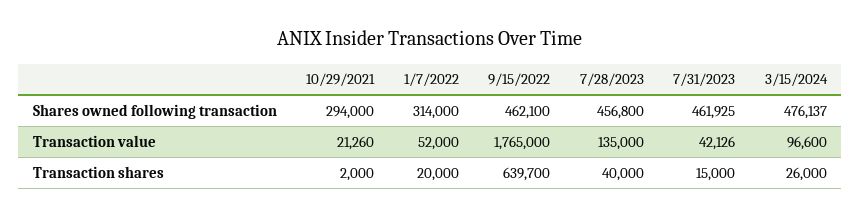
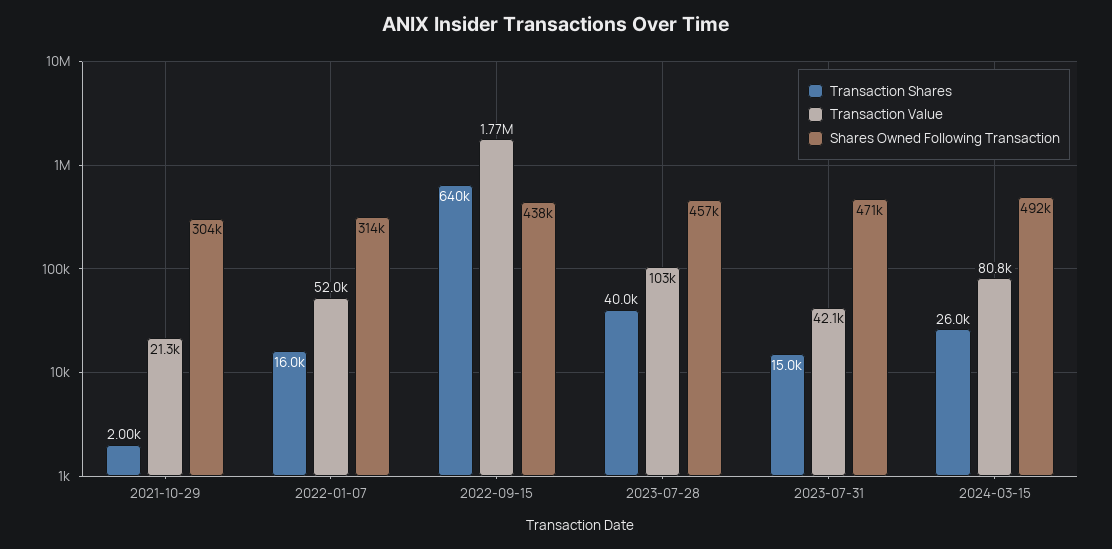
  {
    "Shares owned following transaction": {
-     "10/29/2021": 294000,
+     "10/29/2021": 304000,
      "1/7/2022": 314000,
-     "9/15/2022": 462100,
+     "9/15/2022": 438000,
      "7/28/2023": 456800,
-     "7/31/2023": 461925,
+     "7/31/2023": 471000,
-     "3/15/2024": 476137
+     "3/15/2024": 492000
    },
    "Transaction value": {
      "10/29/2021": 21260,
      "1/7/2022": 52000,
      "9/15/2022": 1765000,
-     "7/28/2023": 135000,
+     "7/28/2023": 103000,
      "7/31/2023": 42126,
-     "3/15/2024": 96600
+     "3/15/2024": 80800
    },
    "Transaction shares": {
      "10/29/2021": 2000,
-     "1/7/2022": 20000,
+     "1/7/2022": 16000,
      "9/15/2022": 639700,
      "7/28/2023": 40000,
      "7/31/2023": 15000,
      "3/15/2024": 26000
    }
  }

